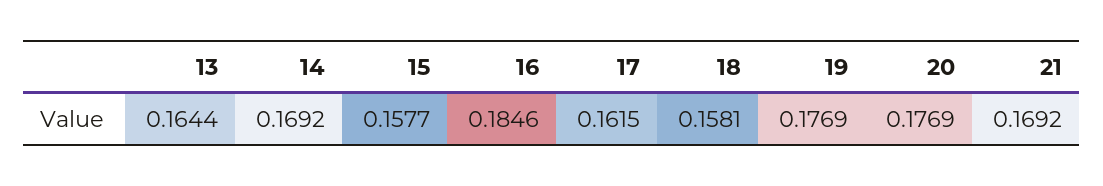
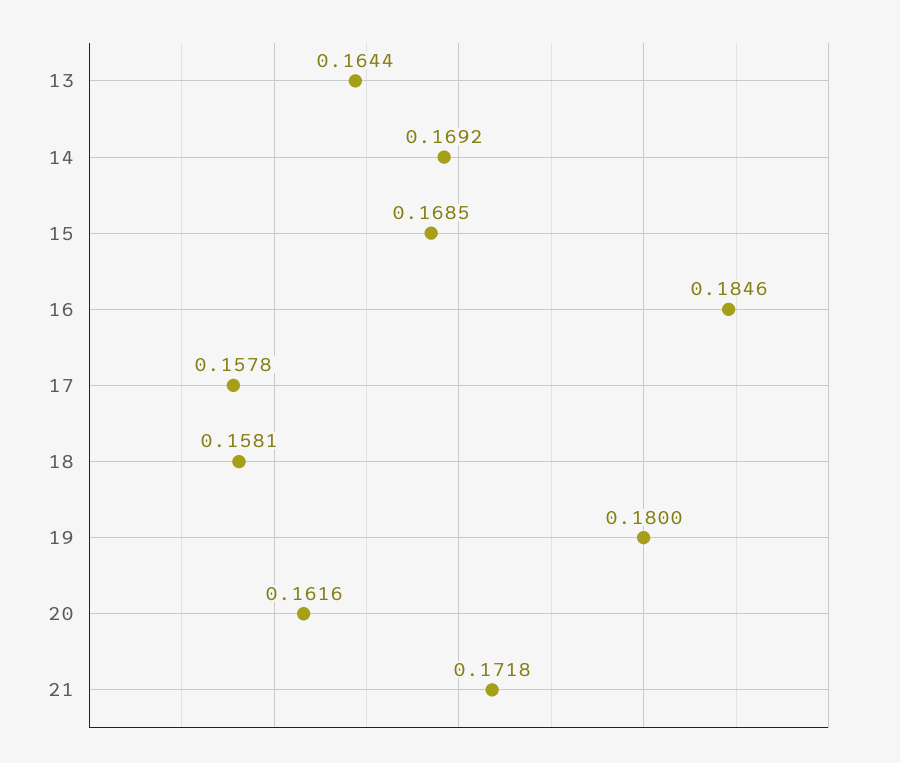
  {
    "13": 0.1644,
    "14": 0.1692,
-   "15": 0.1577,
+   "15": 0.1685,
    "16": 0.1846,
-   "17": 0.1615,
+   "17": 0.1578,
    "18": 0.1581,
-   "19": 0.1769,
+   "19": 0.18,
-   "20": 0.1769,
+   "20": 0.1616,
-   "21": 0.1692
+   "21": 0.1718
  }

